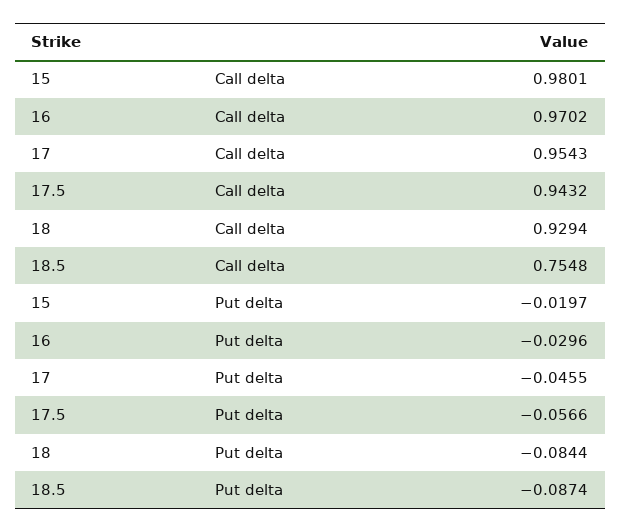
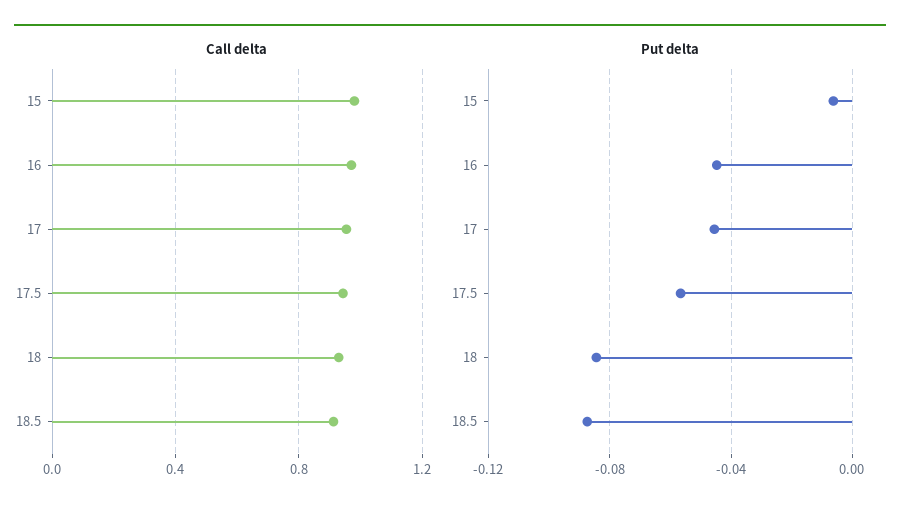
  {
    "Call delta": {
      "15": 0.9801,
      "16": 0.9702,
      "17": 0.9543,
      "17.5": 0.9432,
      "18": 0.9294,
-     "18.5": 0.7548
+     "18.5": 0.9
    },
    "Put delta": {
-     "15": -0.0197,
+     "15": -0.005,
-     "16": -0.0296,
+     "16": -0.045,
      "17": -0.0455,
      "17.5": -0.0566,
      "18": -0.0844,
      "18.5": -0.0874
    }
  }

